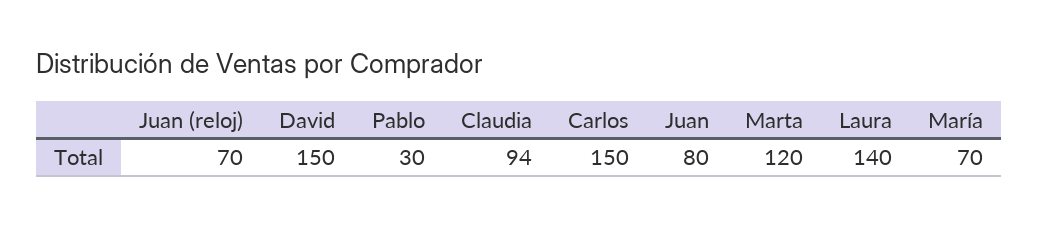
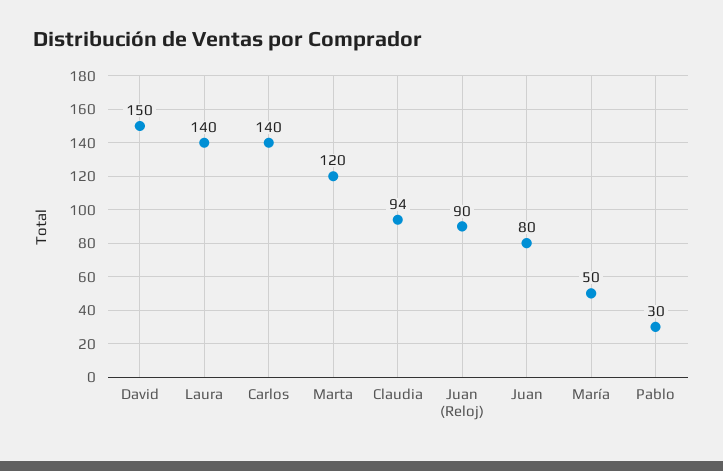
  {
-   "Juan (reloj)": 70,
+   "Juan (reloj)": 90,
    "David": 150,
    "Pablo": 30,
    "Claudia": 94,
-   "Carlos": 150,
+   "Carlos": 140,
    "Juan": 80,
    "Marta": 120,
    "Laura": 140,
-   "María": 70
+   "María": 50
  }

